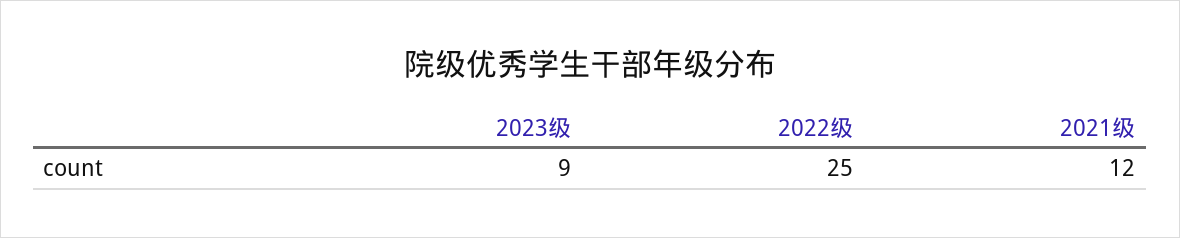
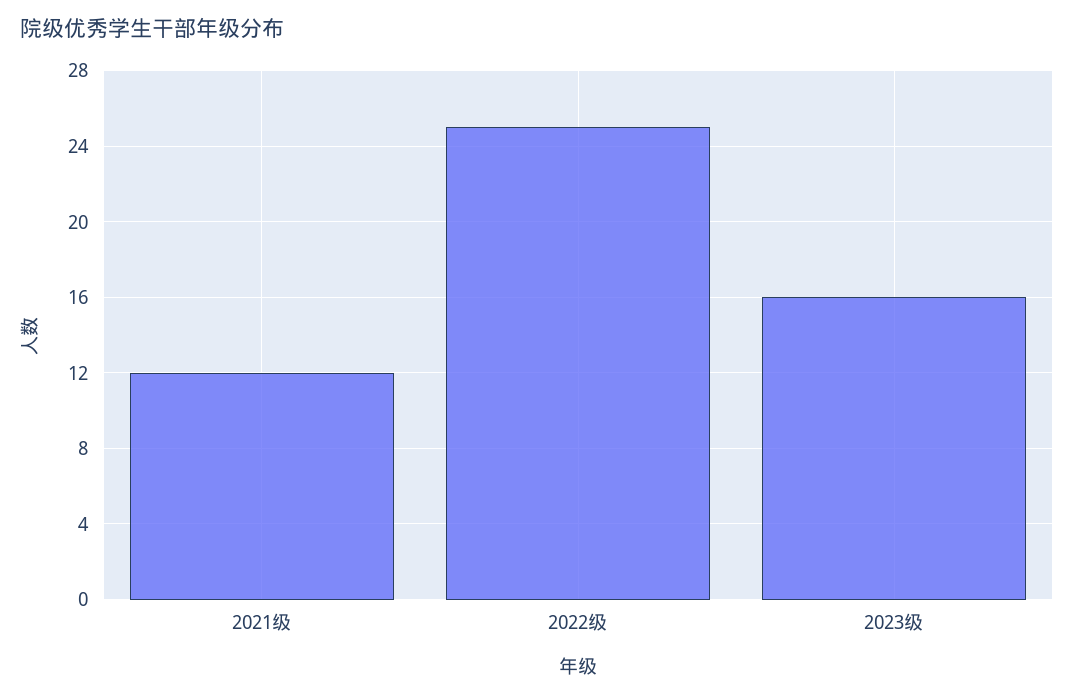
  {
-   "2023级": 9,
+   "2023级": 16,
    "2022级": 25,
    "2021级": 12
  }

